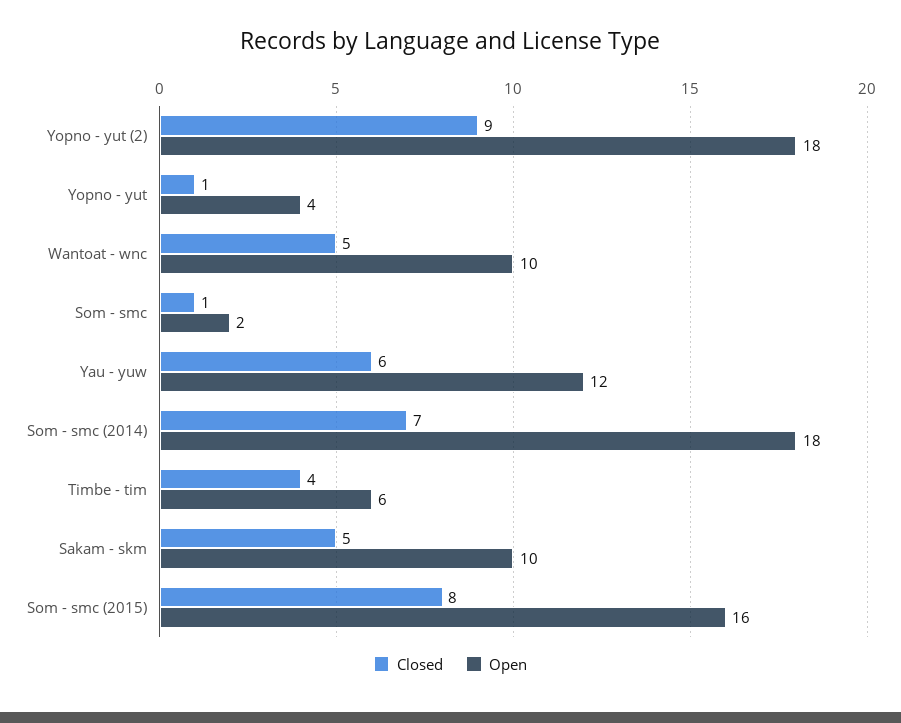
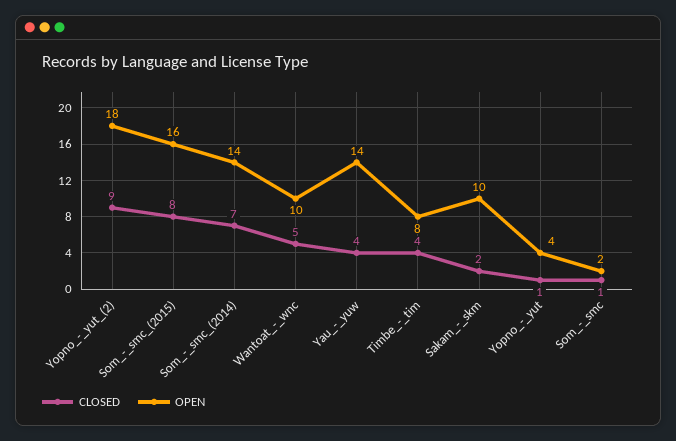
  {
    "Closed": {
      "Yopno - yut (2)": 9,
      "Yopno - yut": 1,
      "Wantoat - wnc": 5,
      "Som - smc": 1,
-     "Yau - yuw": 6,
+     "Yau - yuw": 4,
      "Som - smc (2014)": 7,
      "Timbe - tim": 4,
-     "Sakam - skm": 5,
+     "Sakam - skm": 2,
      "Som - smc (2015)": 8
    },
    "Open": {
      "Yopno - yut (2)": 18,
      "Yopno - yut": 4,
      "Wantoat - wnc": 10,
      "Som - smc": 2,
-     "Yau - yuw": 12,
+     "Yau - yuw": 14,
-     "Som - smc (2014)": 18,
+     "Som - smc (2014)": 14,
-     "Timbe - tim": 6,
+     "Timbe - tim": 8,
      "Sakam - skm": 10,
      "Som - smc (2015)": 16
    }
  }

